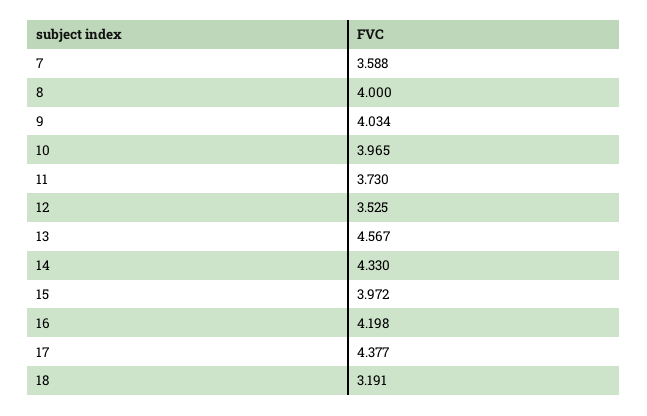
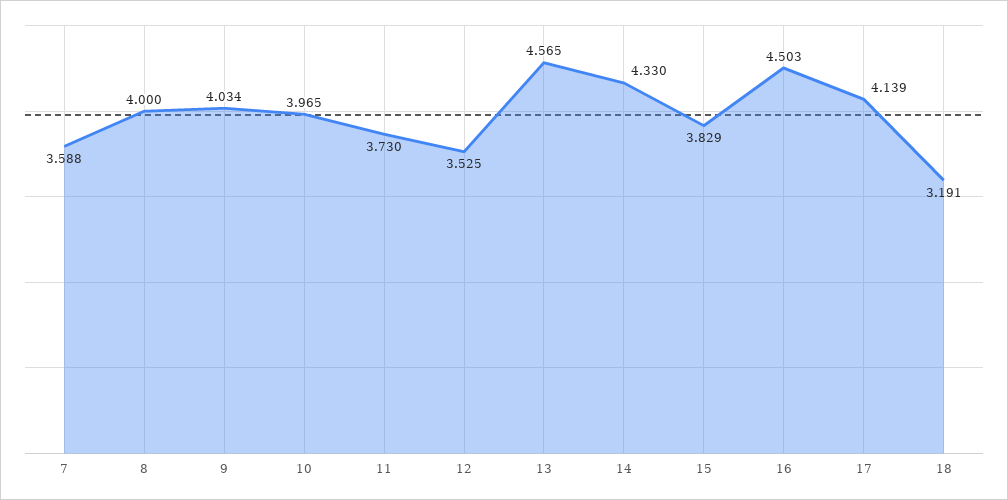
  {
    "7": 3.588,
    "8": 4,
    "9": 4.034,
    "10": 3.965,
    "11": 3.73,
    "12": 3.525,
-   "13": 4.567,
+   "13": 4.565,
    "14": 4.33,
-   "15": 3.972,
+   "15": 3.829,
-   "16": 4.198,
+   "16": 4.503,
-   "17": 4.377,
+   "17": 4.139,
    "18": 3.191
  }

